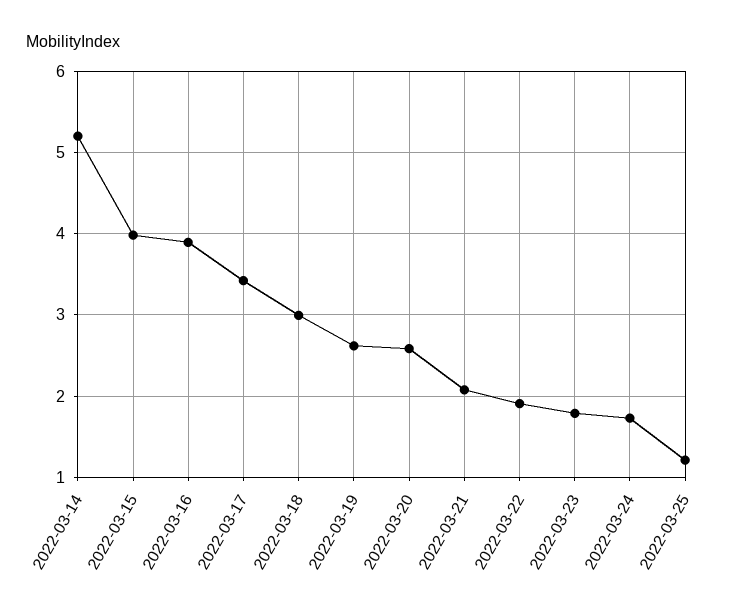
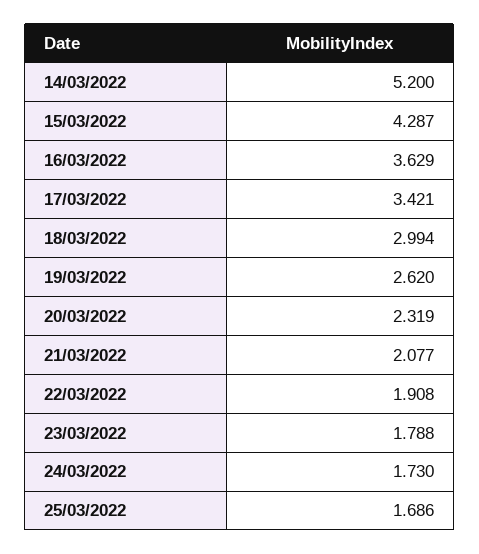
  {
    "2022-03-14": 5.2,
-   "2022-03-15": 4,
+   "2022-03-15": 4.287,
-   "2022-03-16": 3.9,
+   "2022-03-16": 3.629,
    "2022-03-17": 3.421,
    "2022-03-18": 2.994,
    "2022-03-19": 2.62,
-   "2022-03-20": 2.6,
+   "2022-03-20": 2.319,
    "2022-03-21": 2.077,
    "2022-03-22": 1.908,
    "2022-03-23": 1.788,
    "2022-03-24": 1.73,
-   "2022-03-25": 1.2
+   "2022-03-25": 1.686
  }

